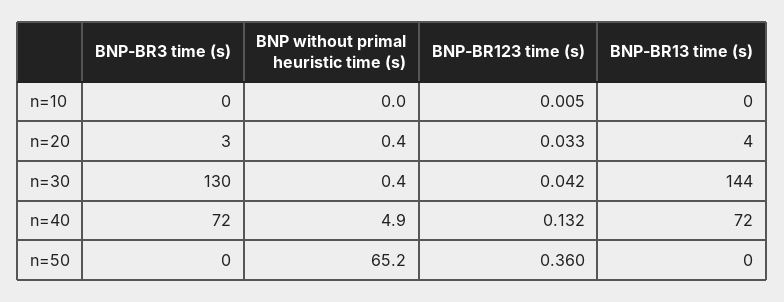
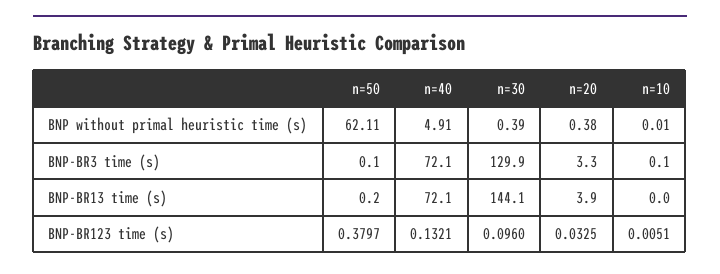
  {
    "BNP-BR3 time (s)": {
      "n=10": 0.1,
      "n=20": 3.3,
      "n=30": 129.9,
      "n=40": 72.1,
      "n=50": 0.1
    },
    "BNP without primal heuristic time (s)": {
      "n=10": 0.01,
      "n=20": 0.38,
      "n=30": 0.39,
      "n=40": 4.91,
-     "n=50": 65.2
+     "n=50": 62.11
    },
    "BNP-BR123 time (s)": {
      "n=10": 0.0051,
      "n=20": 0.0325,
-     "n=30": 0.042,
+     "n=30": 0.096,
      "n=40": 0.1321,
-     "n=50": 0.36
+     "n=50": 0.3797
    },
    "BNP-BR13 time (s)": {
      "n=10": 0,
      "n=20": 3.9,
      "n=30": 144.1,
      "n=40": 72.1,
      "n=50": 0.2
    }
  }

